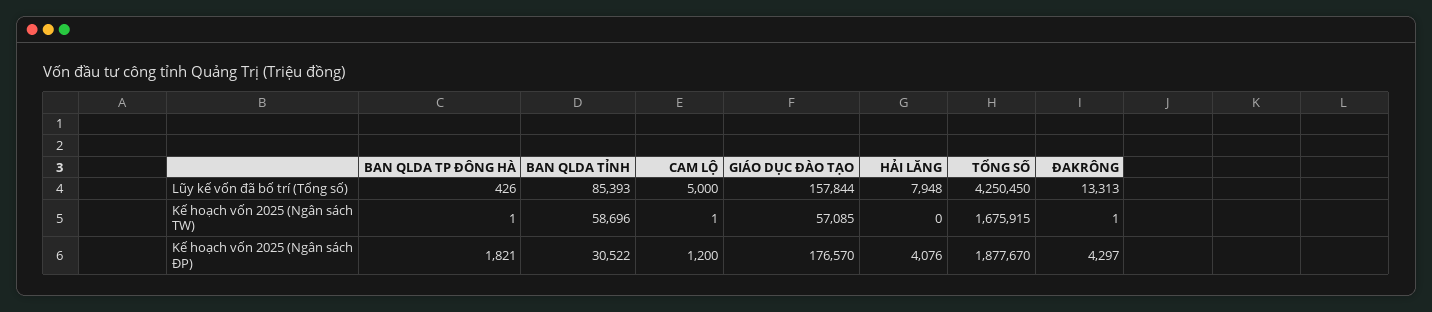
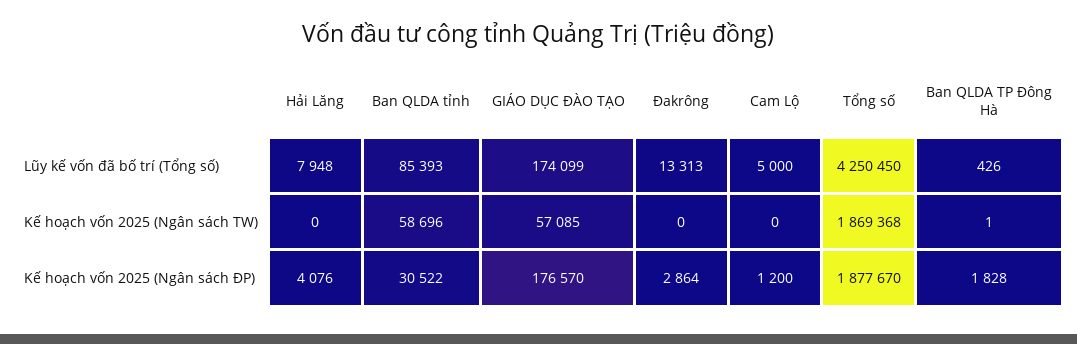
  {
    "BAN QLDA TP ĐÔNG HÀ": {
      "Lũy kế vốn đã bố trí (Tổng số)": 426,
      "Kế hoạch vốn 2025 (Ngân sách TW)": 1,
-     "Kế hoạch vốn 2025 (Ngân sách ĐP)": 1821
+     "Kế hoạch vốn 2025 (Ngân sách ĐP)": 1828
    },
    "BAN QLDA TỈNH": {
      "Lũy kế vốn đã bố trí (Tổng số)": 85393,
      "Kế hoạch vốn 2025 (Ngân sách TW)": 58696,
      "Kế hoạch vốn 2025 (Ngân sách ĐP)": 30522
    },
    "CAM LỘ": {
      "Lũy kế vốn đã bố trí (Tổng số)": 5000,
-     "Kế hoạch vốn 2025 (Ngân sách TW)": 1,
+     "Kế hoạch vốn 2025 (Ngân sách TW)": 0,
      "Kế hoạch vốn 2025 (Ngân sách ĐP)": 1200
    },
    "GIÁO DỤC ĐÀO TẠO": {
-     "Lũy kế vốn đã bố trí (Tổng số)": 157844,
+     "Lũy kế vốn đã bố trí (Tổng số)": 174099,
      "Kế hoạch vốn 2025 (Ngân sách TW)": 57085,
      "Kế hoạch vốn 2025 (Ngân sách ĐP)": 176570
    },
    "HẢI LĂNG": {
      "Lũy kế vốn đã bố trí (Tổng số)": 7948,
      "Kế hoạch vốn 2025 (Ngân sách TW)": 0,
      "Kế hoạch vốn 2025 (Ngân sách ĐP)": 4076
    },
    "TỔNG SỐ": {
      "Lũy kế vốn đã bố trí (Tổng số)": 4250450,
-     "Kế hoạch vốn 2025 (Ngân sách TW)": 1675915,
+     "Kế hoạch vốn 2025 (Ngân sách TW)": 1869368,
      "Kế hoạch vốn 2025 (Ngân sách ĐP)": 1877670
    },
    "ĐAKRÔNG": {
      "Lũy kế vốn đã bố trí (Tổng số)": 13313,
-     "Kế hoạch vốn 2025 (Ngân sách TW)": 1,
+     "Kế hoạch vốn 2025 (Ngân sách TW)": 0,
-     "Kế hoạch vốn 2025 (Ngân sách ĐP)": 4297
+     "Kế hoạch vốn 2025 (Ngân sách ĐP)": 2864
    }
  }

